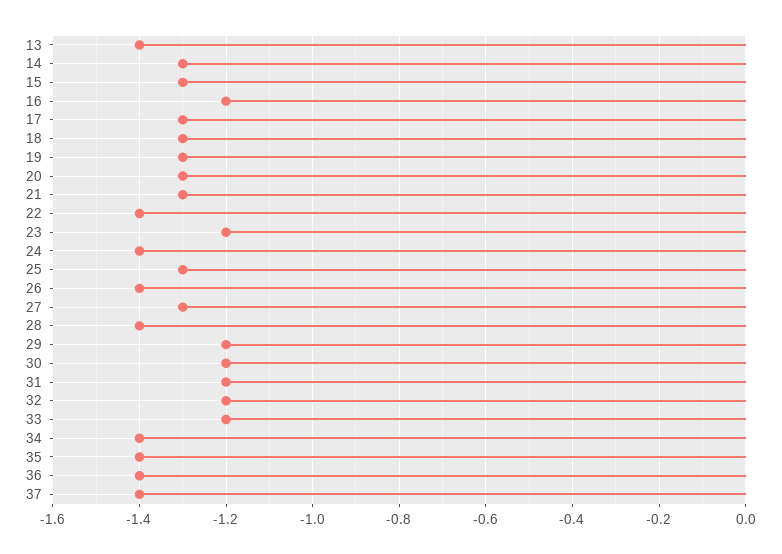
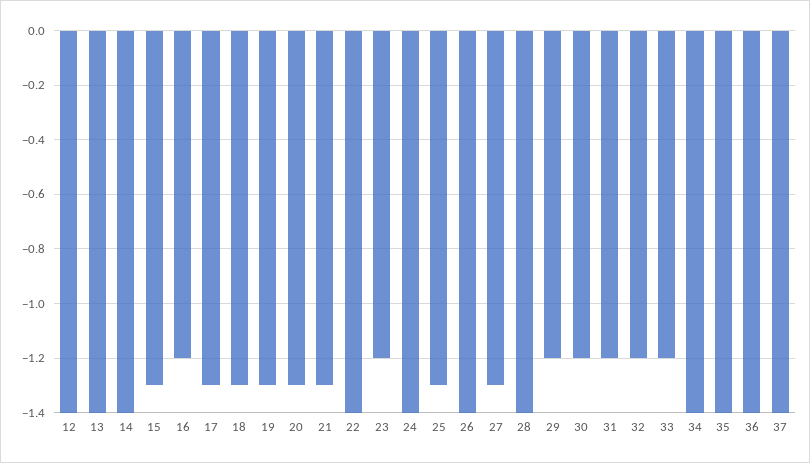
  {
    "13": -1.4,
-   "14": -1.3,
+   "14": -1.4,
    "15": -1.3,
    "16": -1.2,
    "17": -1.3,
    "18": -1.3,
    "19": -1.3,
    "20": -1.3,
    "21": -1.3,
    "22": -1.4,
    "23": -1.2,
    "24": -1.4,
    "25": -1.3,
    "26": -1.4,
    "27": -1.3,
    "28": -1.4,
    "29": -1.2,
    "30": -1.2,
    "31": -1.2,
    "32": -1.2,
    "33": -1.2,
    "34": -1.4,
    "35": -1.4,
    "36": -1.4,
-   "37": -1.4
+   "37": -1.4,
+   "12": -1.4
  }

